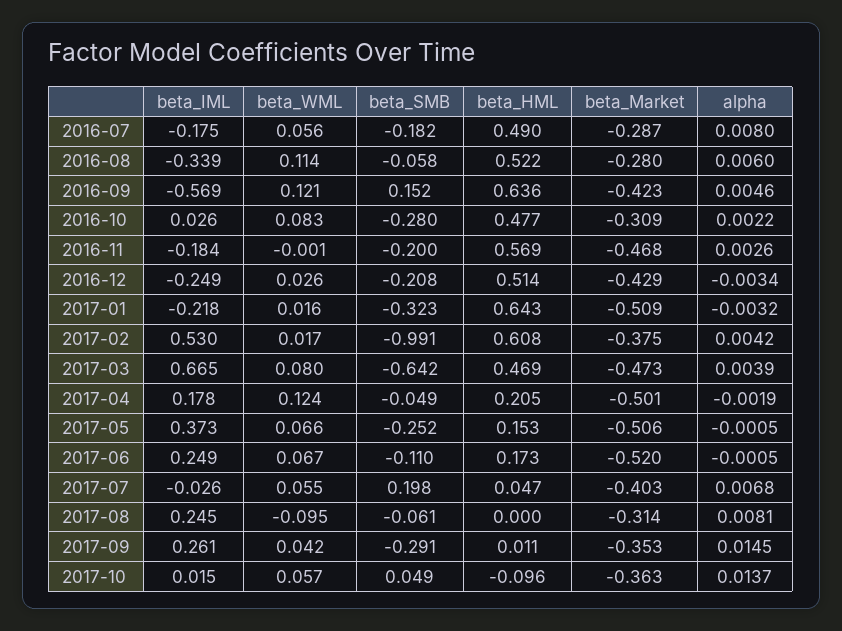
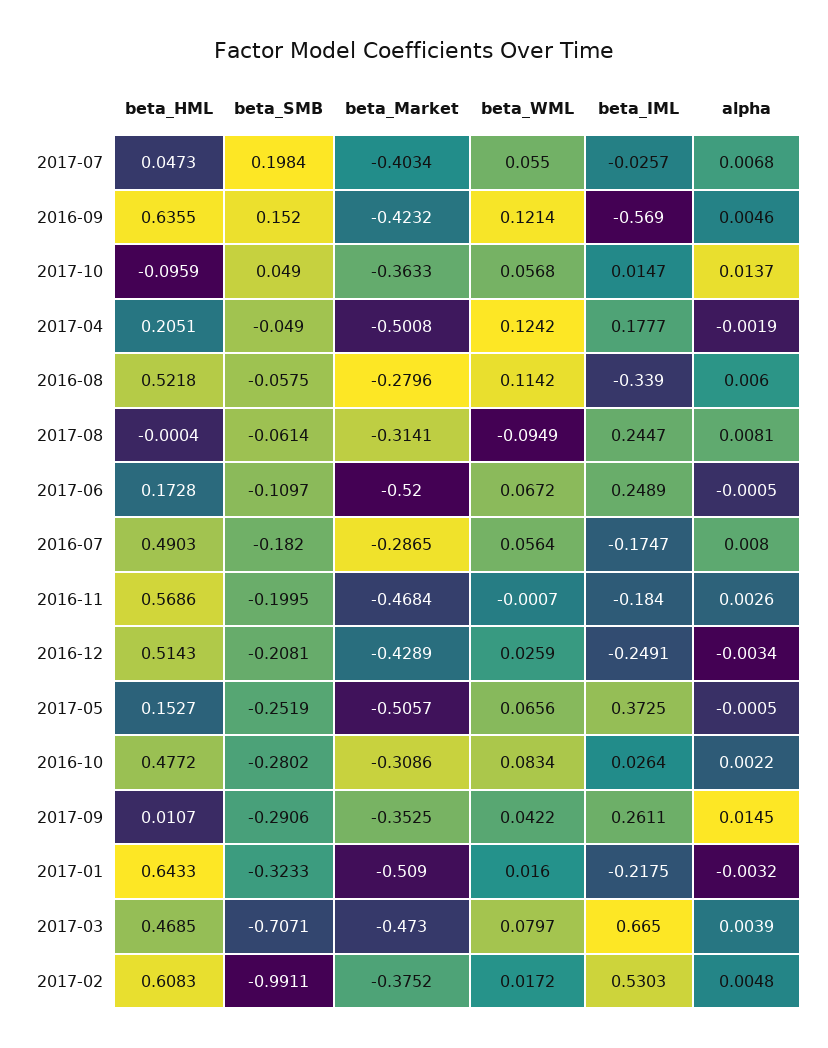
  {
    "beta_IML": {
      "2016-07": -0.1747,
      "2016-08": -0.339,
      "2016-09": -0.569,
      "2016-10": 0.0264,
      "2016-11": -0.184,
      "2016-12": -0.2491,
      "2017-01": -0.2175,
      "2017-02": 0.5303,
      "2017-03": 0.665,
      "2017-04": 0.1777,
      "2017-05": 0.3725,
      "2017-06": 0.2489,
      "2017-07": -0.0257,
      "2017-08": 0.2447,
      "2017-09": 0.2611,
      "2017-10": 0.0147
    },
    "beta_WML": {
      "2016-07": 0.0564,
      "2016-08": 0.1142,
      "2016-09": 0.1214,
      "2016-10": 0.0834,
      "2016-11": -0.0007,
      "2016-12": 0.0259,
      "2017-01": 0.016,
      "2017-02": 0.0172,
      "2017-03": 0.0797,
      "2017-04": 0.1242,
      "2017-05": 0.0656,
      "2017-06": 0.0672,
      "2017-07": 0.055,
      "2017-08": -0.0949,
      "2017-09": 0.0422,
      "2017-10": 0.0568
    },
    "beta_SMB": {
      "2016-07": -0.182,
      "2016-08": -0.0575,
      "2016-09": 0.152,
      "2016-10": -0.2802,
      "2016-11": -0.1995,
      "2016-12": -0.2081,
      "2017-01": -0.3233,
      "2017-02": -0.9911,
-     "2017-03": -0.642,
+     "2017-03": -0.7071,
      "2017-04": -0.049,
      "2017-05": -0.2519,
      "2017-06": -0.1097,
      "2017-07": 0.1984,
      "2017-08": -0.0614,
      "2017-09": -0.2906,
      "2017-10": 0.049
    },
    "beta_HML": {
      "2016-07": 0.4903,
      "2016-08": 0.5218,
      "2016-09": 0.6355,
      "2016-10": 0.4772,
      "2016-11": 0.5686,
      "2016-12": 0.5143,
      "2017-01": 0.6433,
      "2017-02": 0.6083,
      "2017-03": 0.4685,
      "2017-04": 0.2051,
      "2017-05": 0.1527,
      "2017-06": 0.1728,
      "2017-07": 0.0473,
      "2017-08": -0.0004,
      "2017-09": 0.0107,
      "2017-10": -0.0959
    },
    "beta_Market": {
      "2016-07": -0.2865,
      "2016-08": -0.2796,
      "2016-09": -0.4232,
      "2016-10": -0.3086,
      "2016-11": -0.4684,
      "2016-12": -0.4289,
      "2017-01": -0.509,
      "2017-02": -0.3752,
      "2017-03": -0.473,
      "2017-04": -0.5008,
      "2017-05": -0.5057,
      "2017-06": -0.52,
      "2017-07": -0.4034,
      "2017-08": -0.3141,
      "2017-09": -0.3525,
      "2017-10": -0.3633
    },
    "alpha": {
      "2016-07": 0.008,
      "2016-08": 0.006,
      "2016-09": 0.0046,
      "2016-10": 0.0022,
      "2016-11": 0.0026,
      "2016-12": -0.0034,
      "2017-01": -0.0032,
-     "2017-02": 0.0042,
+     "2017-02": 0.0048,
      "2017-03": 0.0039,
      "2017-04": -0.0019,
      "2017-05": -0.0005,
      "2017-06": -0.0005,
      "2017-07": 0.0068,
      "2017-08": 0.0081,
      "2017-09": 0.0145,
      "2017-10": 0.0137
    }
  }

